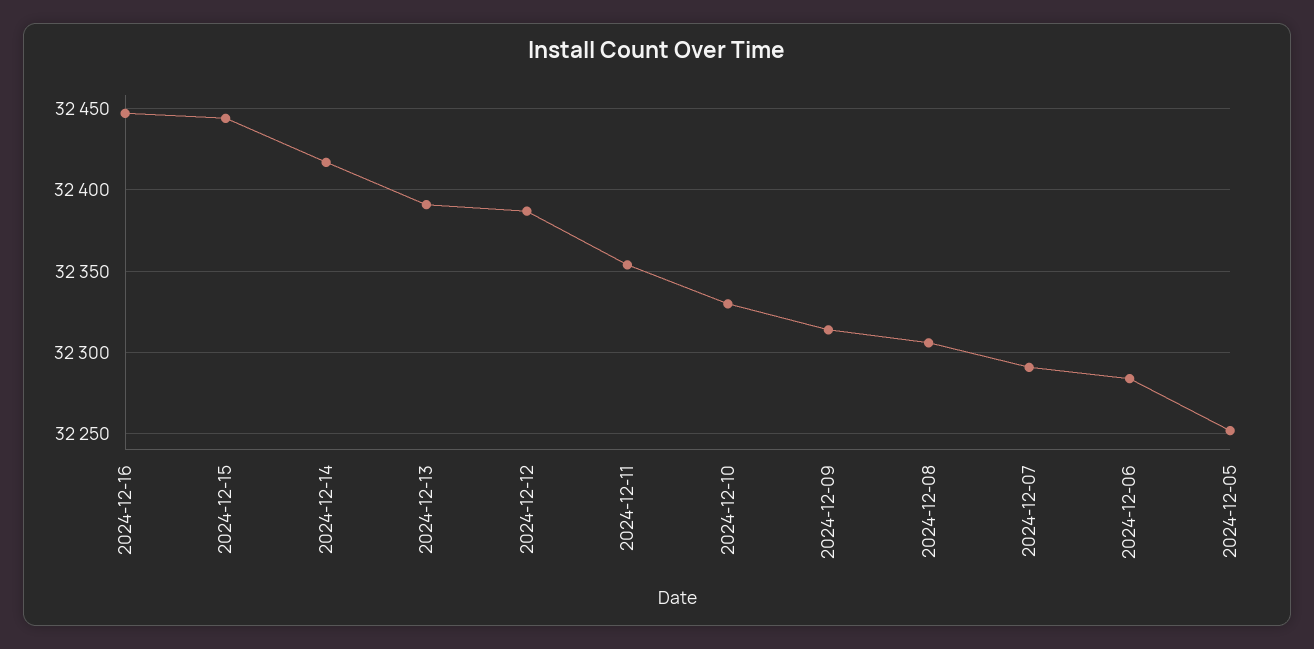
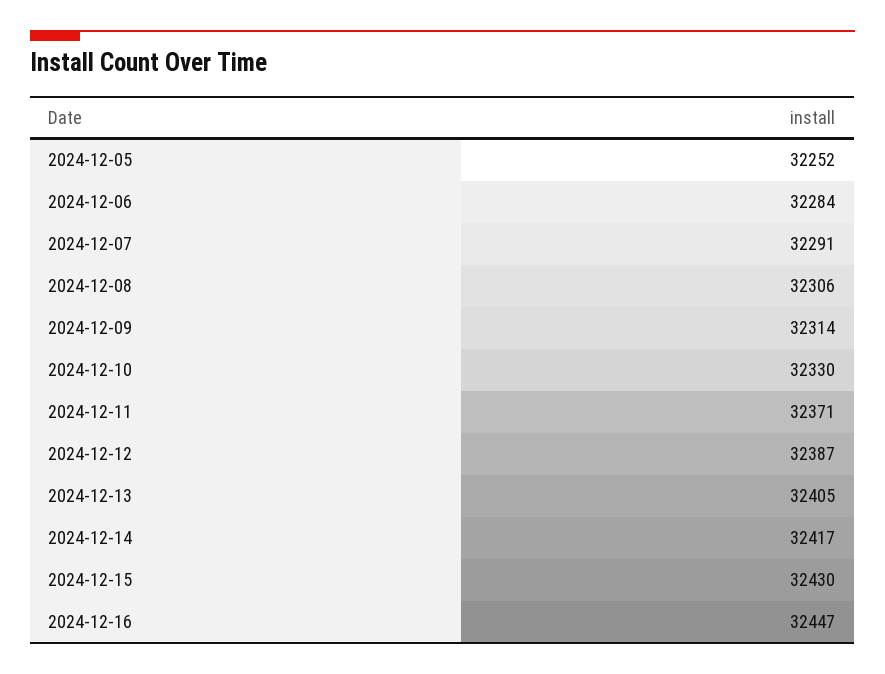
  {
    "2024-12-16": 32447,
-   "2024-12-15": 32445,
+   "2024-12-15": 32430,
    "2024-12-14": 32417,
-   "2024-12-13": 32390,
+   "2024-12-13": 32405,
    "2024-12-12": 32387,
-   "2024-12-11": 32355,
+   "2024-12-11": 32371,
    "2024-12-10": 32330,
    "2024-12-09": 32314,
    "2024-12-08": 32306,
    "2024-12-07": 32291,
    "2024-12-06": 32284,
    "2024-12-05": 32252
  }

